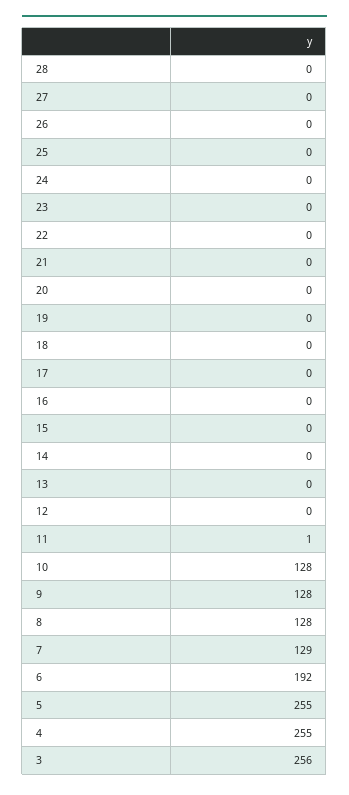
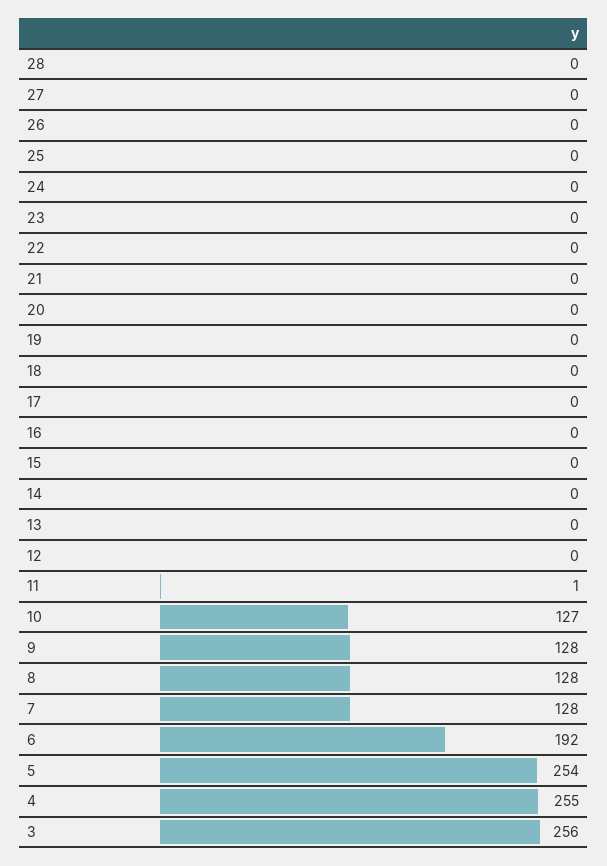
  {
    "28": 0,
    "27": 0,
    "26": 0,
    "25": 0,
    "24": 0,
    "23": 0,
    "22": 0,
    "21": 0,
    "20": 0,
    "19": 0,
    "18": 0,
    "17": 0,
    "16": 0,
    "15": 0,
    "14": 0,
    "13": 0,
    "12": 0,
    "11": 1,
-   "10": 128,
+   "10": 127,
    "9": 128,
    "8": 128,
-   "7": 129,
+   "7": 128,
    "6": 192,
-   "5": 255,
+   "5": 254,
    "4": 255,
    "3": 256
  }

